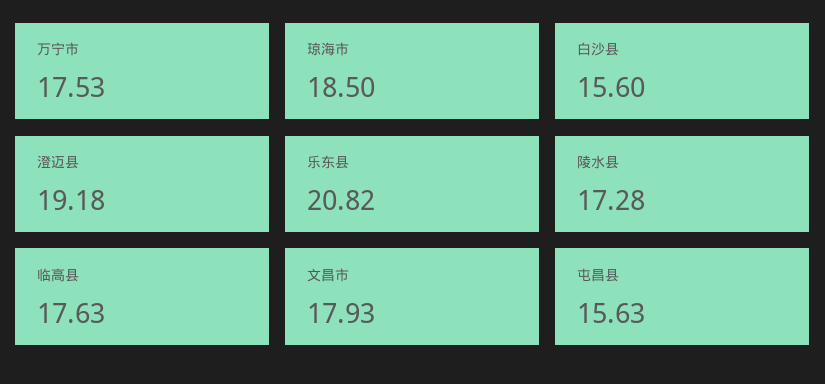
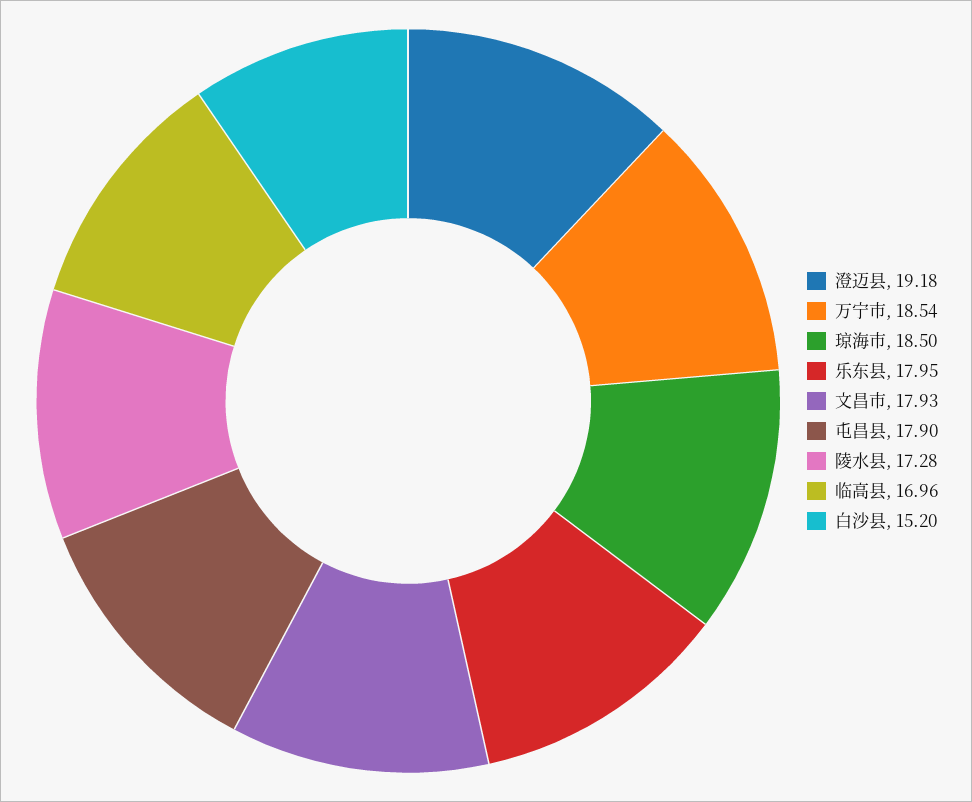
  {
-   "万宁市": 17.53,
+   "万宁市": 18.54,
    "琼海市": 18.5,
-   "白沙县": 15.6,
+   "白沙县": 15.2,
    "澄迈县": 19.18,
-   "乐东县": 20.82,
+   "乐东县": 17.95,
    "陵水县": 17.28,
-   "临高县": 17.63,
+   "临高县": 16.96,
    "文昌市": 17.93,
-   "屯昌县": 15.63
+   "屯昌县": 17.9
  }

